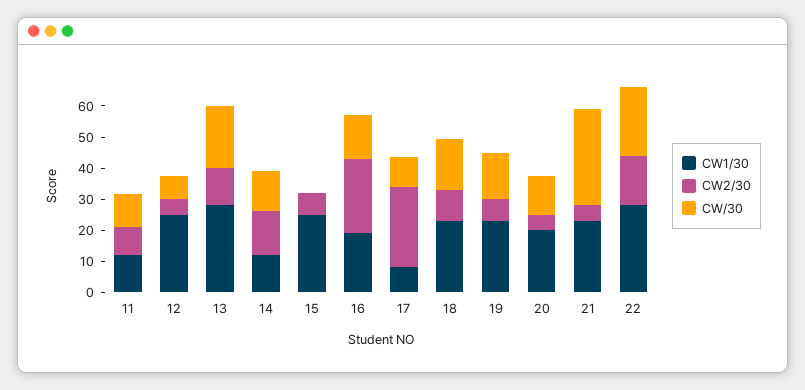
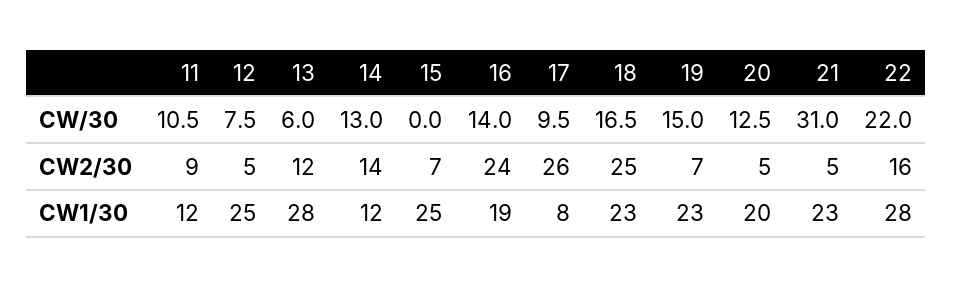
  {
    "CW1/30": {
      "11": 12,
      "12": 25,
      "13": 28,
      "14": 12,
      "15": 25,
      "16": 19,
      "17": 8,
      "18": 23,
      "19": 23,
      "20": 20,
      "21": 23,
      "22": 28
    },
    "CW2/30": {
      "11": 9,
      "12": 5,
      "13": 12,
      "14": 14,
      "15": 7,
      "16": 24,
      "17": 26,
-     "18": 10,
+     "18": 25,
      "19": 7,
      "20": 5,
      "21": 5,
      "22": 16
    },
    "CW/30": {
      "11": 10.5,
      "12": 7.5,
-     "13": 20,
+     "13": 6,
      "14": 13,
      "15": 0,
      "16": 14,
      "17": 9.5,
      "18": 16.5,
      "19": 15,
      "20": 12.5,
      "21": 31,
      "22": 22
    }
  }

